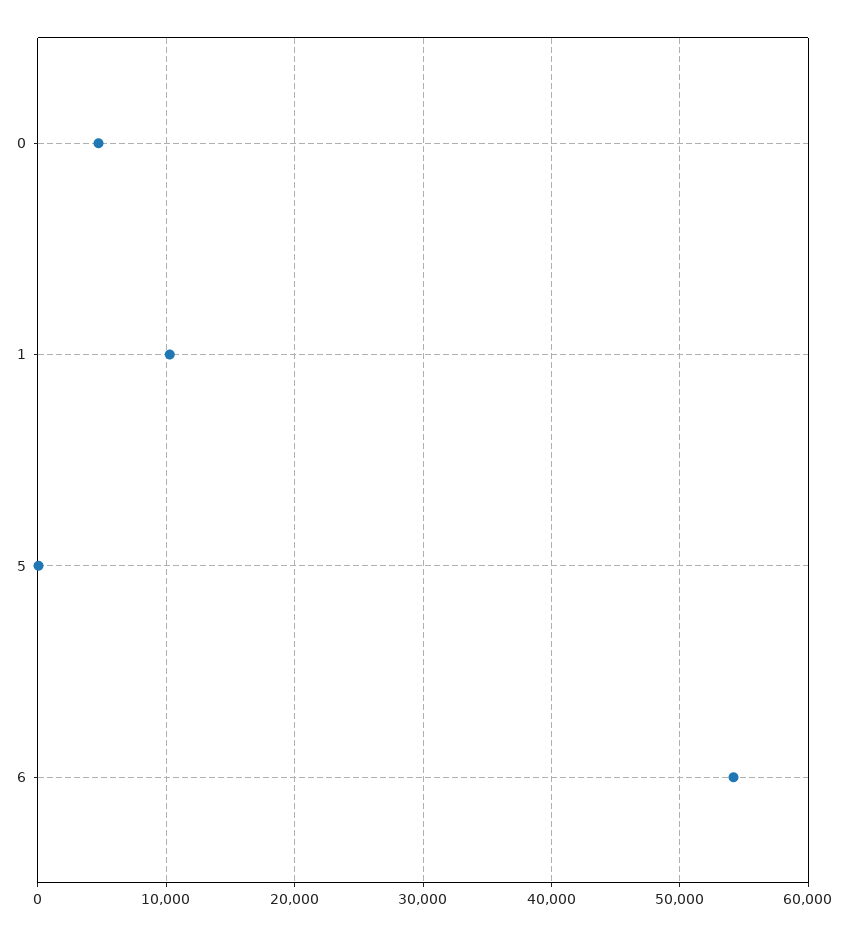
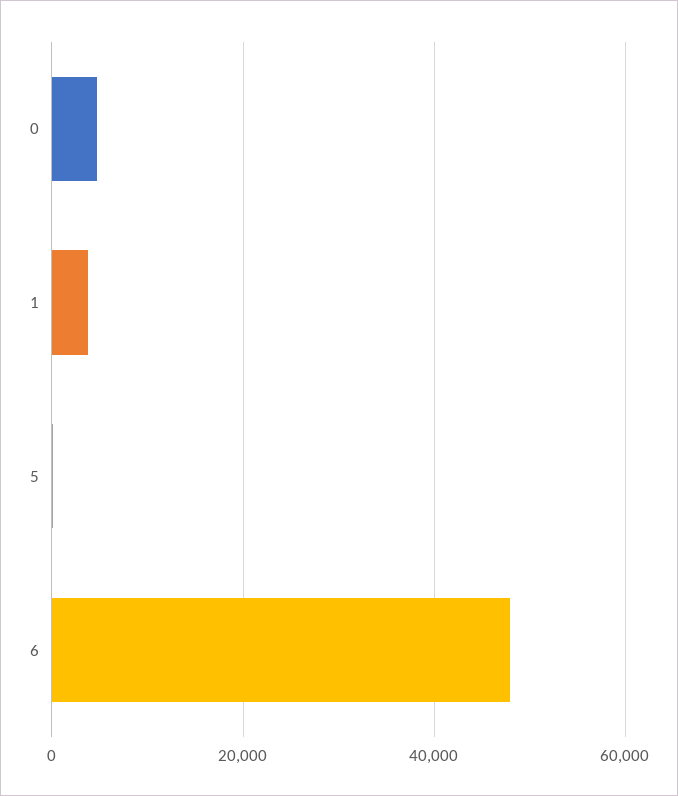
  {
    "0": 5000,
-   "1": 10000,
+   "1": 4000,
    "5": 0,
-   "6": 54000
+   "6": 48000
  }

